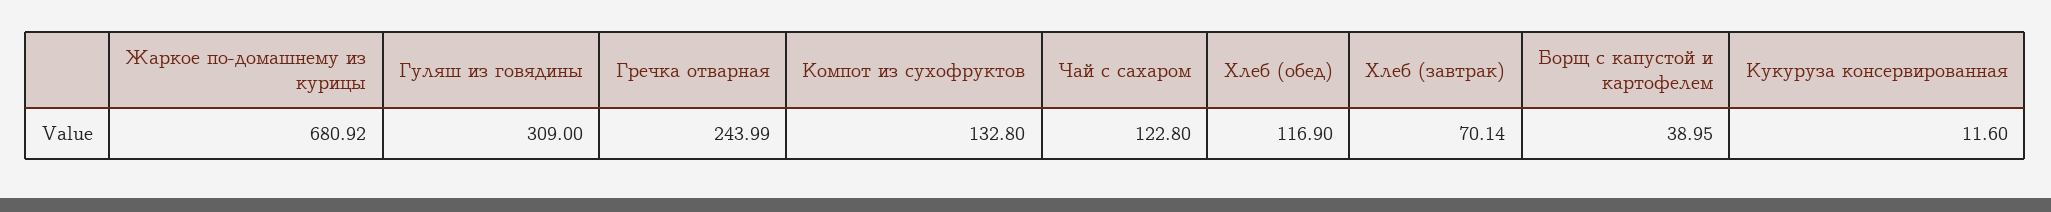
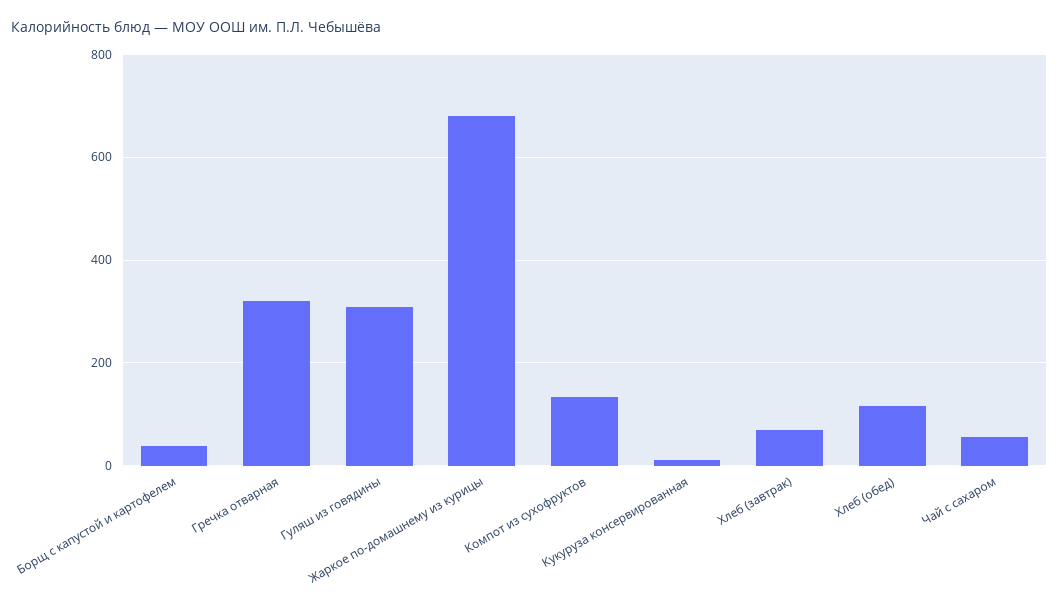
  {
    "Жаркое по-домашнему из курицы": 680.92,
    "Гуляш из говядины": 309,
-   "Гречка отварная": 243.99,
+   "Гречка отварная": 320,
    "Компот из сухофруктов": 132.8,
-   "Чай с сахаром": 122.8,
+   "Чай с сахаром": 60,
    "Хлеб (обед)": 116.9,
    "Хлеб (завтрак)": 70.14,
    "Борщ с капустой и картофелем": 38.95,
    "Кукуруза консервированная": 11.6
  }

